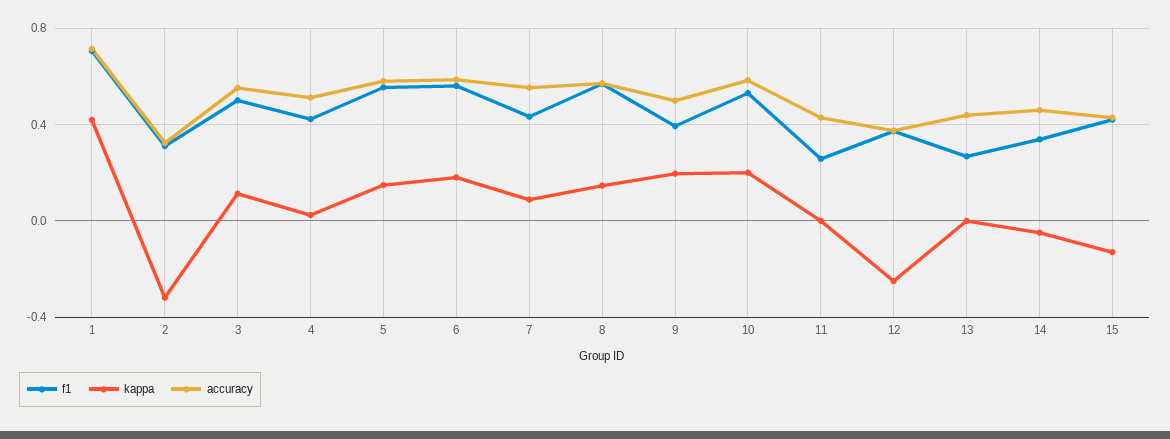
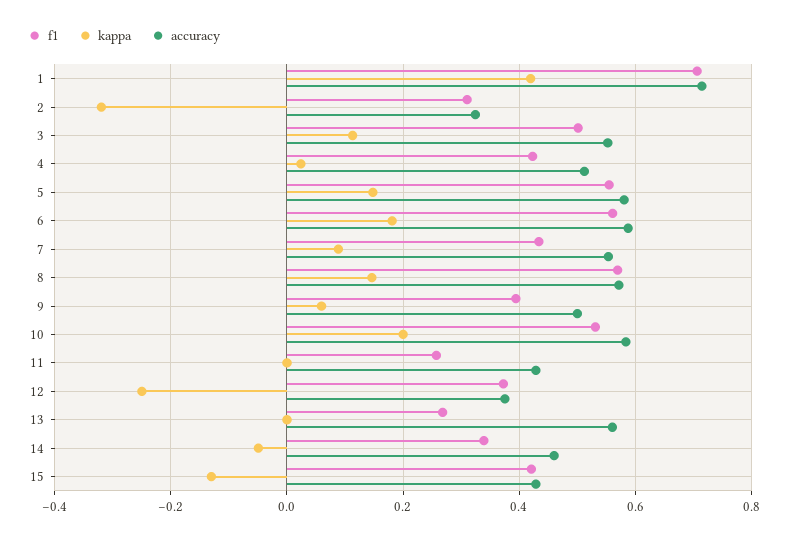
  {
    "f1": {
      "1": 0.7,
      "2": 0.32,
      "3": 0.5,
      "4": 0.42,
      "5": 0.56,
      "6": 0.56,
      "7": 0.44,
      "8": 0.56,
      "9": 0.4,
      "10": 0.54,
      "11": 0.26,
      "12": 0.38,
      "13": 0.26,
      "14": 0.34,
      "15": 0.42
    },
    "kappa": {
      "1": 0.42,
      "2": -0.32,
      "3": 0.12,
      "4": 0.02,
      "5": 0.14,
      "6": 0.18,
      "7": 0.08,
      "8": 0.14,
-     "9": 0.2,
+     "9": 0.06,
      "10": 0.2,
      "11": 0,
      "12": -0.26,
      "13": 0,
      "14": -0.04,
      "15": -0.14
    },
    "accuracy": {
      "1": 0.72,
      "2": 0.32,
      "3": 0.56,
      "4": 0.52,
      "5": 0.58,
      "6": 0.58,
      "7": 0.56,
      "8": 0.58,
      "9": 0.5,
      "10": 0.58,
      "11": 0.42,
      "12": 0.38,
-     "13": 0.45,
+     "13": 0.56,
      "14": 0.46,
      "15": 0.42
    }
  }

